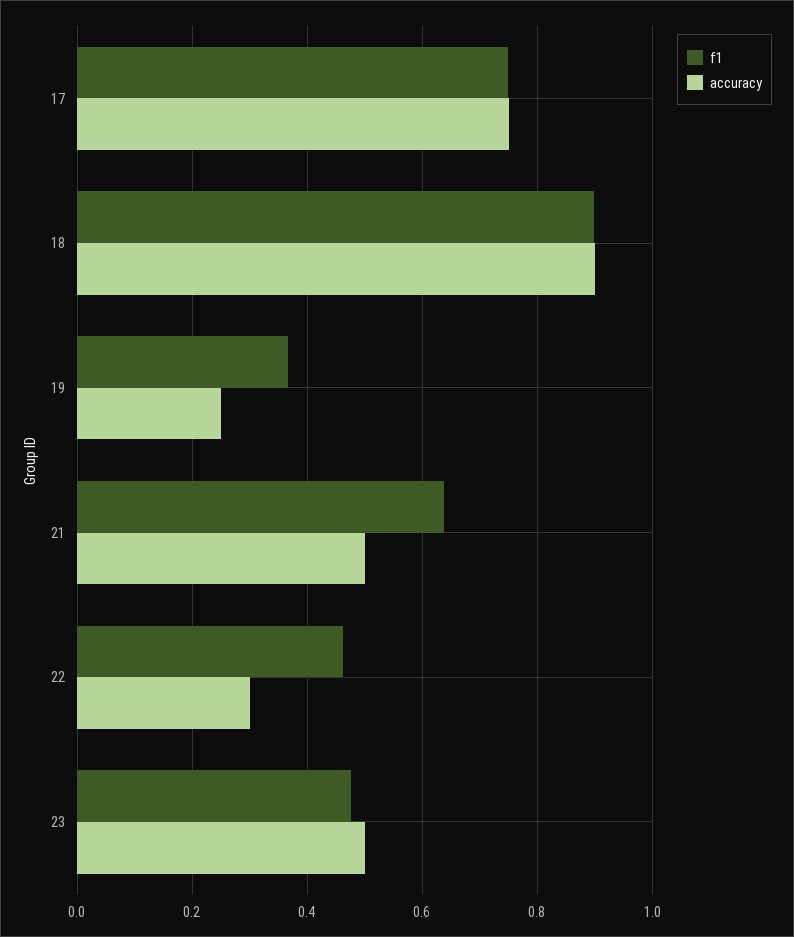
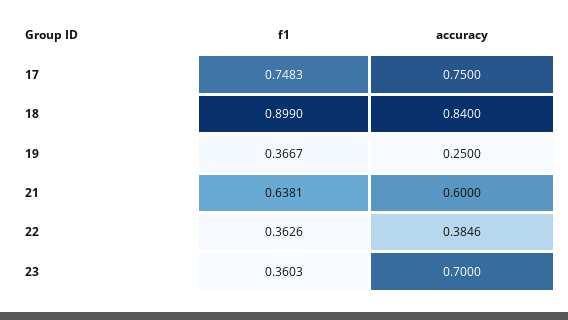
  {
    "f1": {
      "17": 0.7483,
      "18": 0.899,
      "19": 0.3667,
      "21": 0.6381,
-     "22": 0.46,
+     "22": 0.3626,
-     "23": 0.48
+     "23": 0.3603
    },
    "accuracy": {
      "17": 0.75,
-     "18": 0.9,
+     "18": 0.84,
      "19": 0.25,
-     "21": 0.5,
+     "21": 0.6,
-     "22": 0.3,
+     "22": 0.3846,
-     "23": 0.5
+     "23": 0.7
    }
  }

